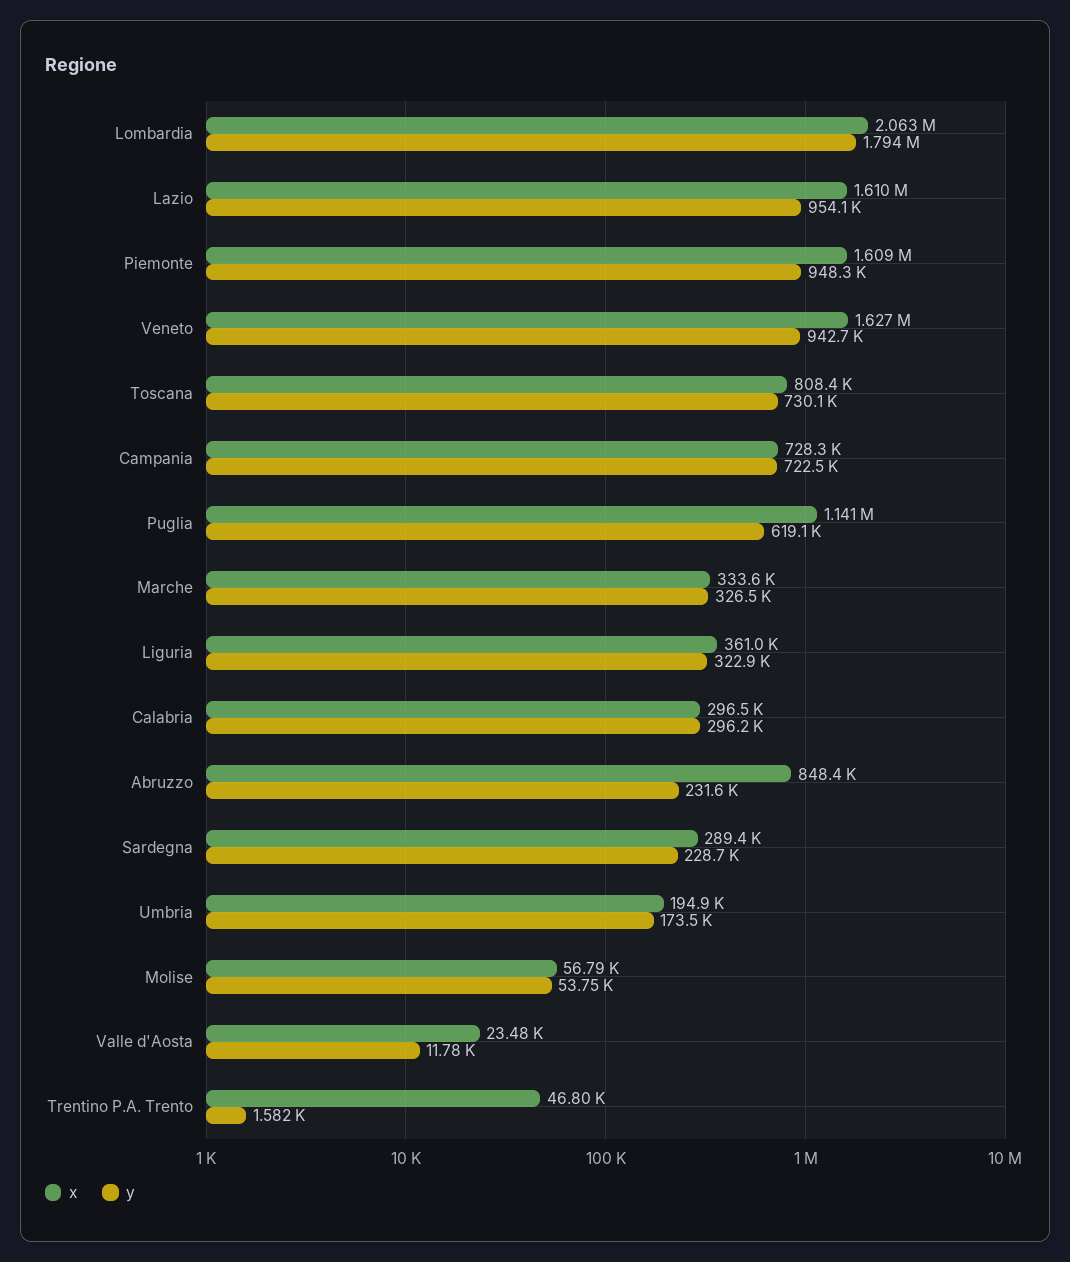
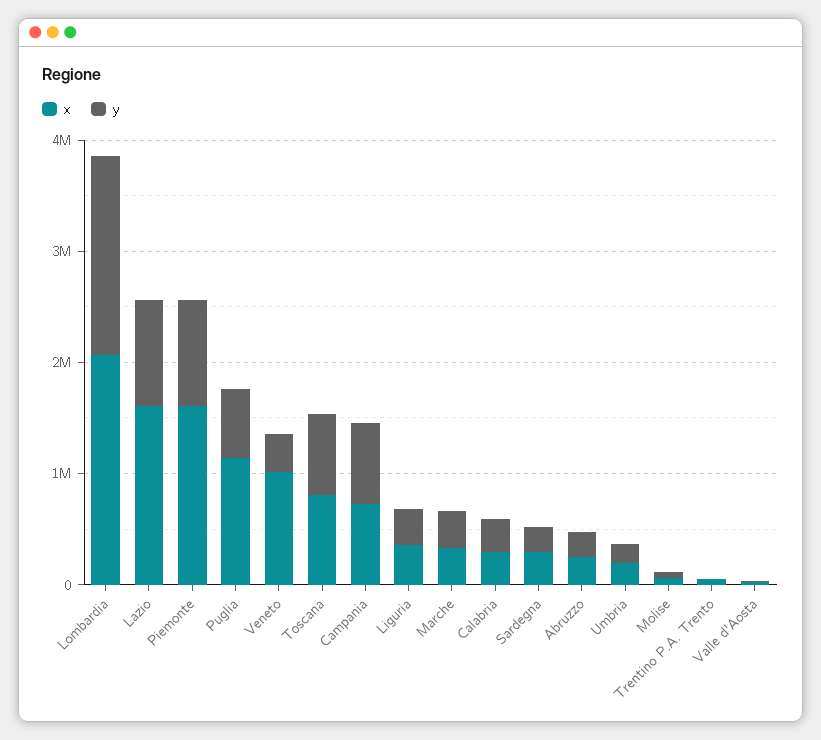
  {
    "x": {
      "Lombardia": 2063000,
      "Lazio": 1610000,
      "Piemonte": 1609000,
-     "Veneto": 1627000,
+     "Veneto": 1000000,
      "Toscana": 808400,
      "Campania": 728300,
      "Puglia": 1141000,
      "Marche": 333600,
      "Liguria": 361000,
      "Calabria": 296500,
-     "Abruzzo": 848400,
+     "Abruzzo": 200000,
      "Sardegna": 289400,
      "Umbria": 194900,
      "Molise": 56790,
      "Valle d'Aosta": 23480,
      "Trentino P.A. Trento": 46800
    },
    "y": {
      "Lombardia": 1794000,
      "Lazio": 954100,
      "Piemonte": 948300,
-     "Veneto": 942700,
+     "Veneto": 400000,
      "Toscana": 730100,
      "Campania": 722500,
      "Puglia": 619100,
      "Marche": 326500,
      "Liguria": 322900,
      "Calabria": 296200,
      "Abruzzo": 231600,
      "Sardegna": 228700,
      "Umbria": 173500,
      "Molise": 53750,
      "Valle d'Aosta": 11780,
      "Trentino P.A. Trento": 1582
    }
  }

